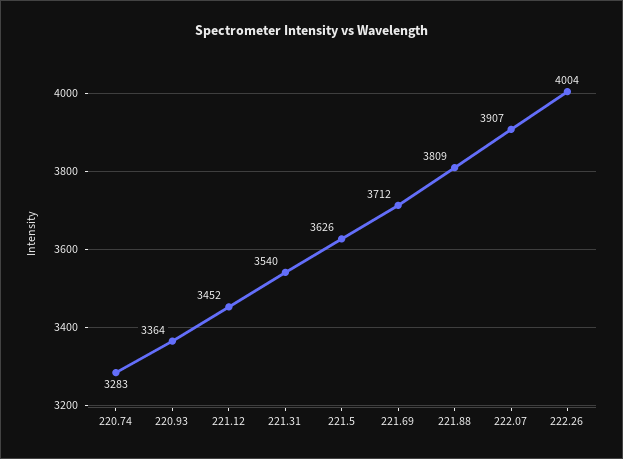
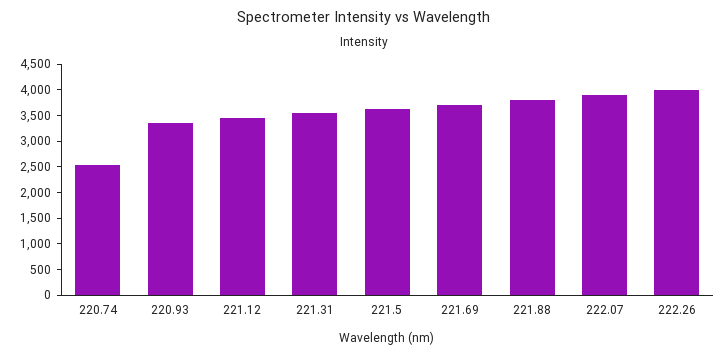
  {
-   "220.74": 3283,
+   "220.74": 2500,
    "220.93": 3364,
    "221.12": 3452,
    "221.31": 3540,
    "221.5": 3626,
    "221.69": 3712,
    "221.88": 3809,
    "222.07": 3907,
    "222.26": 4004
  }

